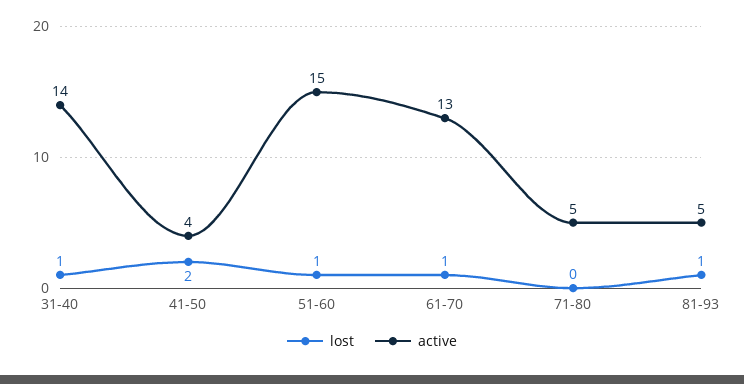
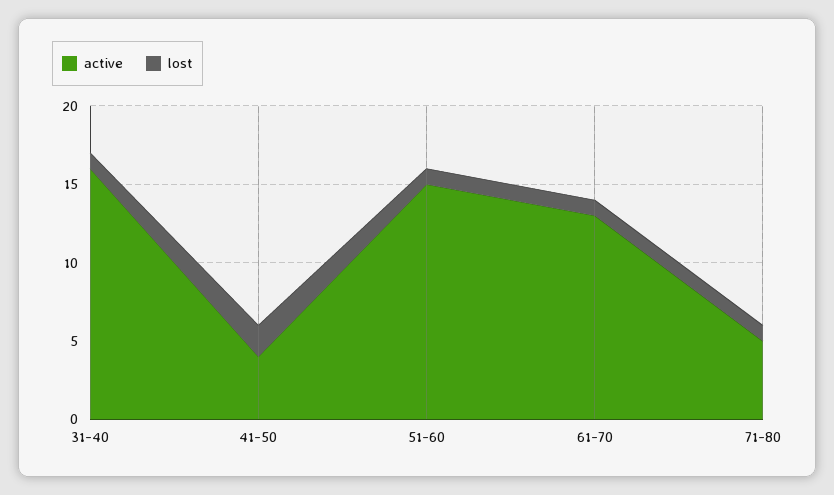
  {
    "lost": {
      "31-40": 1,
      "41-50": 2,
      "51-60": 1,
      "61-70": 1,
-     "71-80": 0,
+     "71-80": 1
-     "81-93": 1
    },
    "active": {
-     "31-40": 14,
+     "31-40": 16,
      "41-50": 4,
      "51-60": 15,
      "61-70": 13,
-     "71-80": 5,
+     "71-80": 5
-     "81-93": 5
    }
  }

